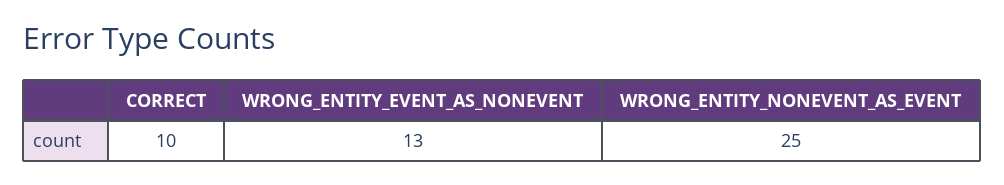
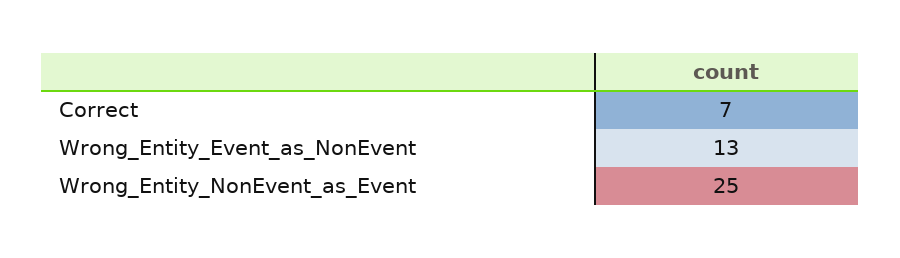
  {
-   "CORRECT": 10,
+   "CORRECT": 7,
    "WRONG_ENTITY_EVENT_AS_NONEVENT": 13,
    "WRONG_ENTITY_NONEVENT_AS_EVENT": 25
  }

